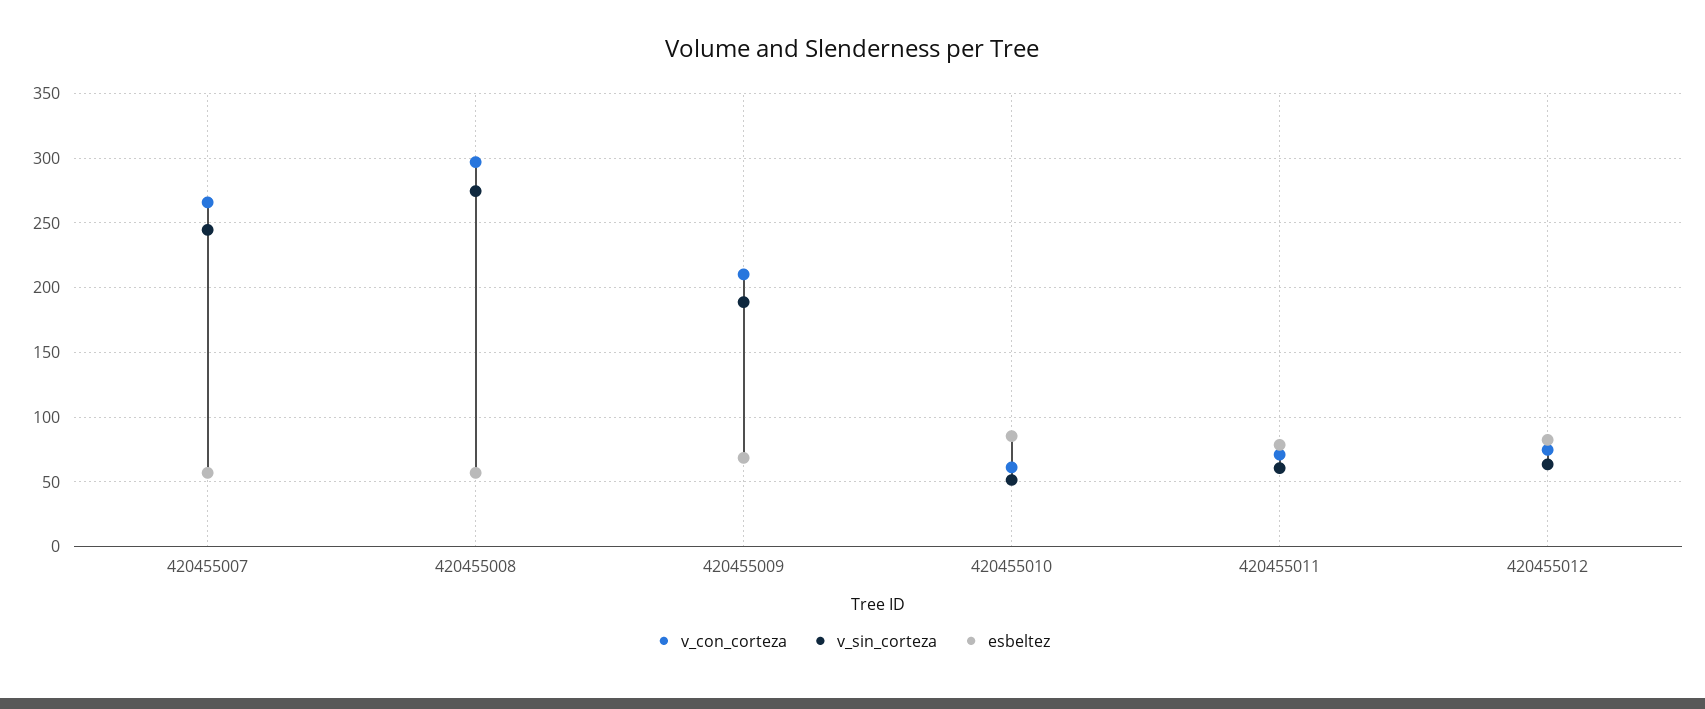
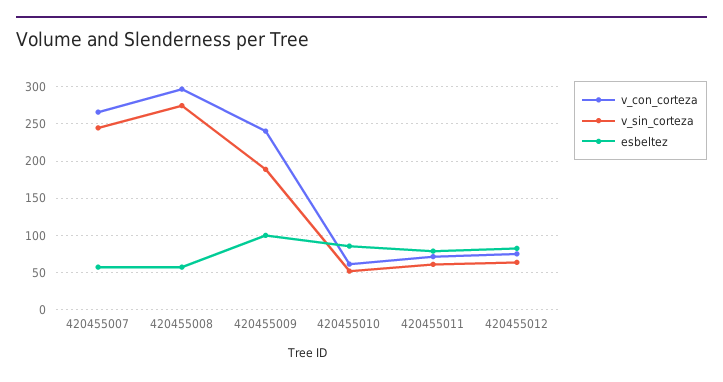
  {
    "v_con_corteza": {
      "420455007": 265,
      "420455008": 295,
-     "420455009": 210,
+     "420455009": 240,
      "420455010": 60,
      "420455011": 70,
      "420455012": 75
    },
    "v_sin_corteza": {
      "420455007": 245,
      "420455008": 275,
      "420455009": 190,
      "420455010": 50,
      "420455011": 60,
      "420455012": 65
    },
    "esbeltez": {
      "420455007": 55,
      "420455008": 55,
-     "420455009": 70,
+     "420455009": 100,
      "420455010": 85,
      "420455011": 80,
      "420455012": 80
    }
  }

